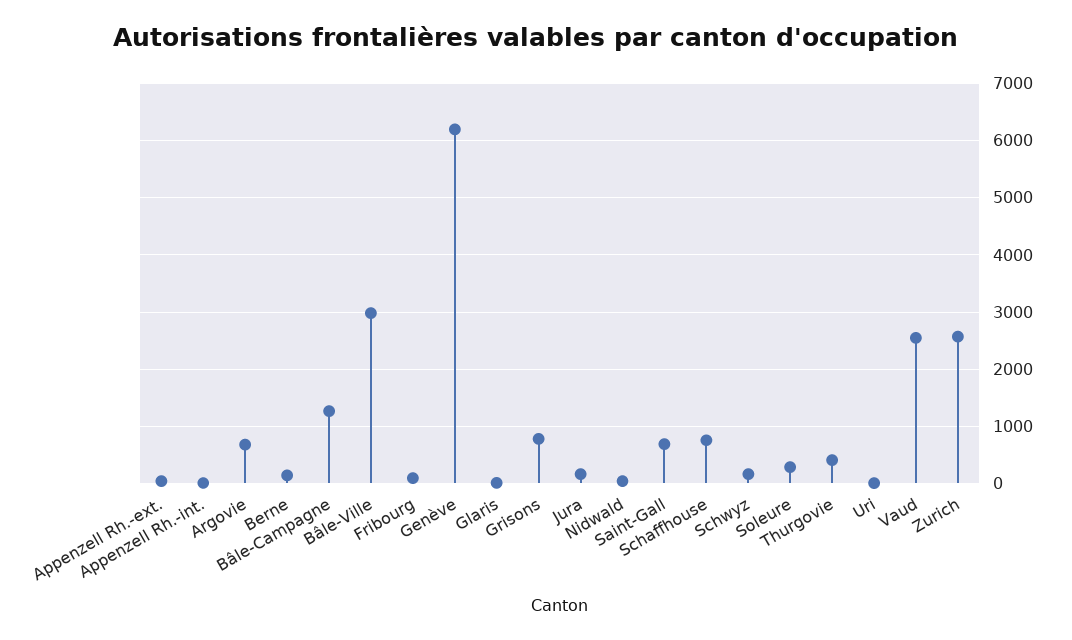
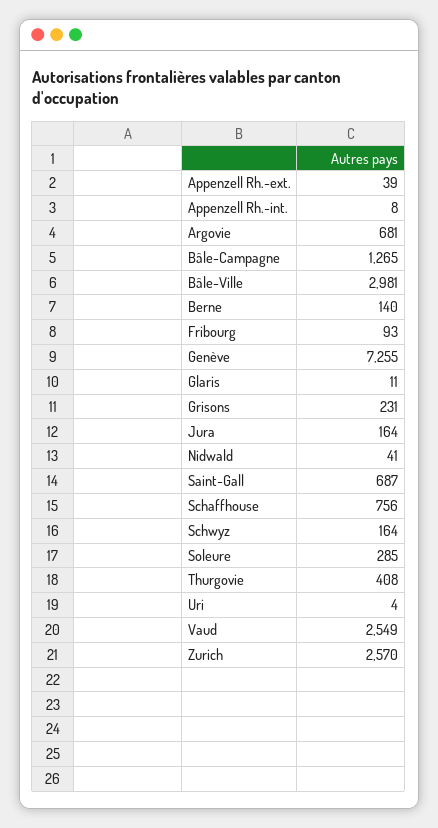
  {
    "Appenzell Rh.-ext.": 39,
    "Appenzell Rh.-int.": 8,
    "Argovie": 681,
    "Berne": 140,
    "Bâle-Campagne": 1265,
    "Bâle-Ville": 2981,
    "Fribourg": 93,
-   "Genève": 6200,
+   "Genève": 7255,
    "Glaris": 11,
-   "Grisons": 800,
+   "Grisons": 231,
    "Jura": 164,
    "Nidwald": 41,
    "Saint-Gall": 687,
    "Schaffhouse": 756,
    "Schwyz": 164,
    "Soleure": 285,
    "Thurgovie": 408,
    "Uri": 4,
    "Vaud": 2549,
    "Zurich": 2570
  }

